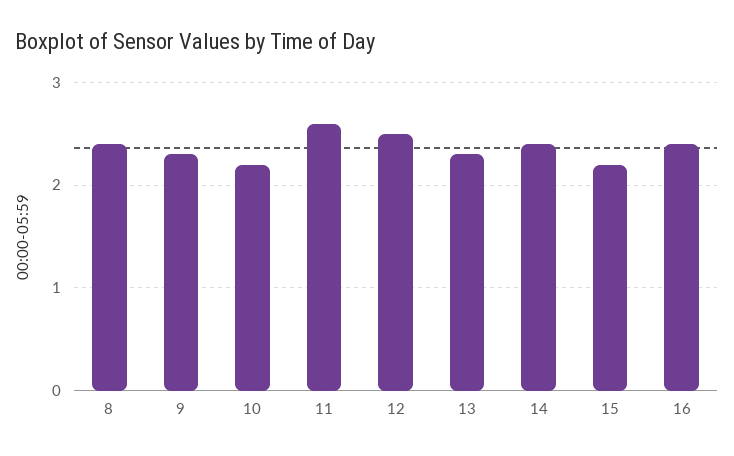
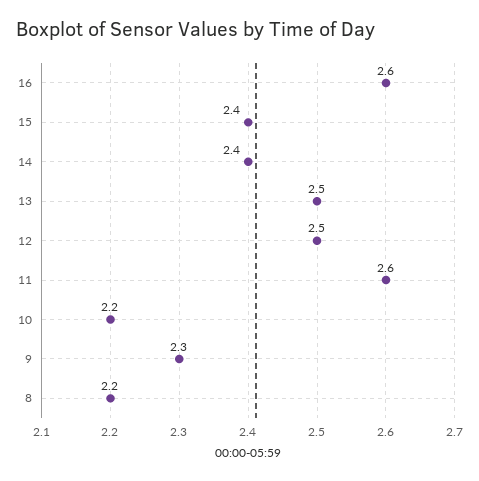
  {
-   "8": 2.4,
+   "8": 2.2,
    "9": 2.3,
    "10": 2.2,
    "11": 2.6,
    "12": 2.5,
-   "13": 2.3,
+   "13": 2.5,
    "14": 2.4,
-   "15": 2.2,
+   "15": 2.4,
-   "16": 2.4
+   "16": 2.6
  }

